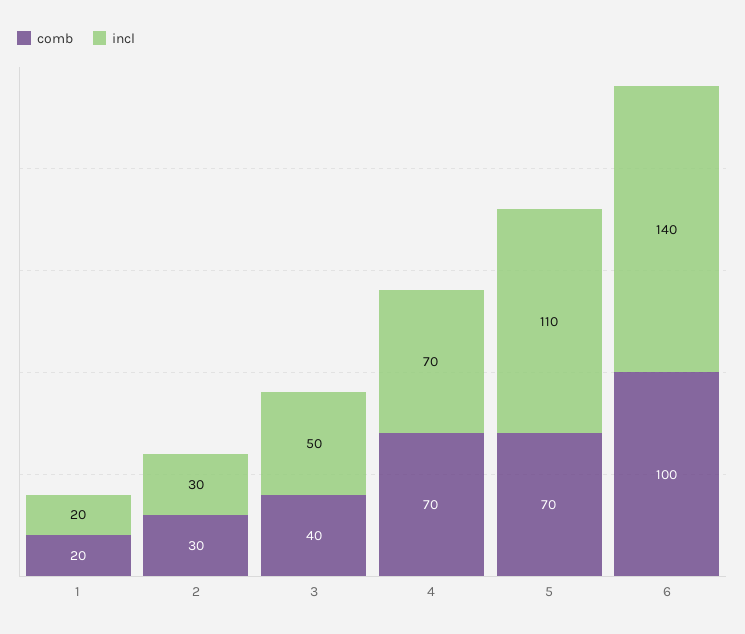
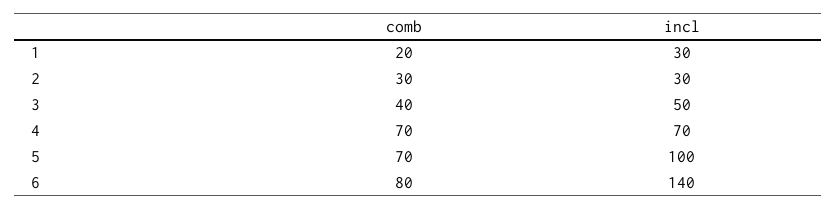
  {
    "comb": {
      "1": 20,
      "2": 30,
      "3": 40,
      "4": 70,
      "5": 70,
-     "6": 100
+     "6": 80
    },
    "incl": {
-     "1": 20,
+     "1": 30,
      "2": 30,
      "3": 50,
      "4": 70,
-     "5": 110,
+     "5": 100,
      "6": 140
    }
  }

